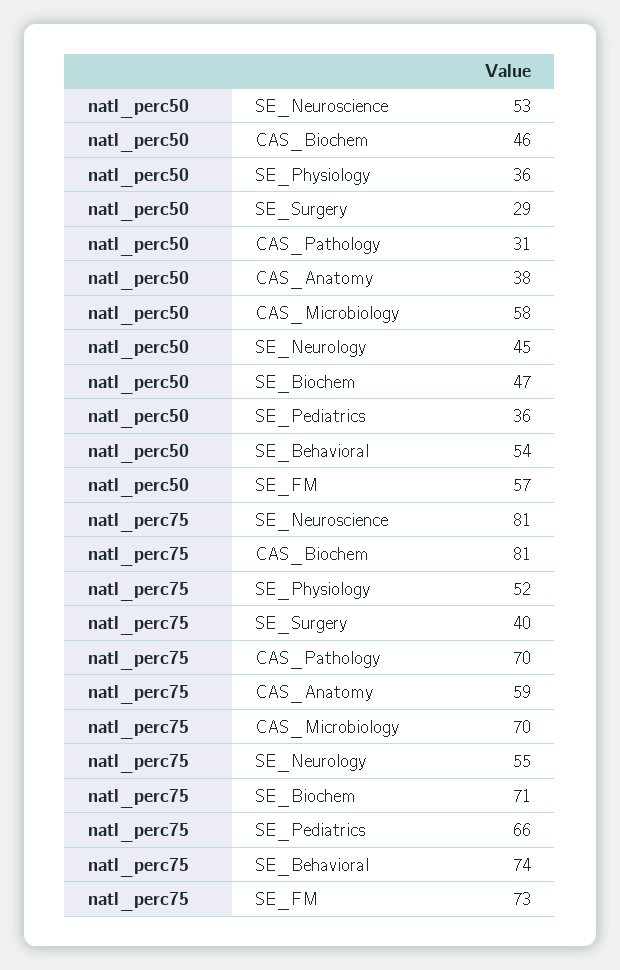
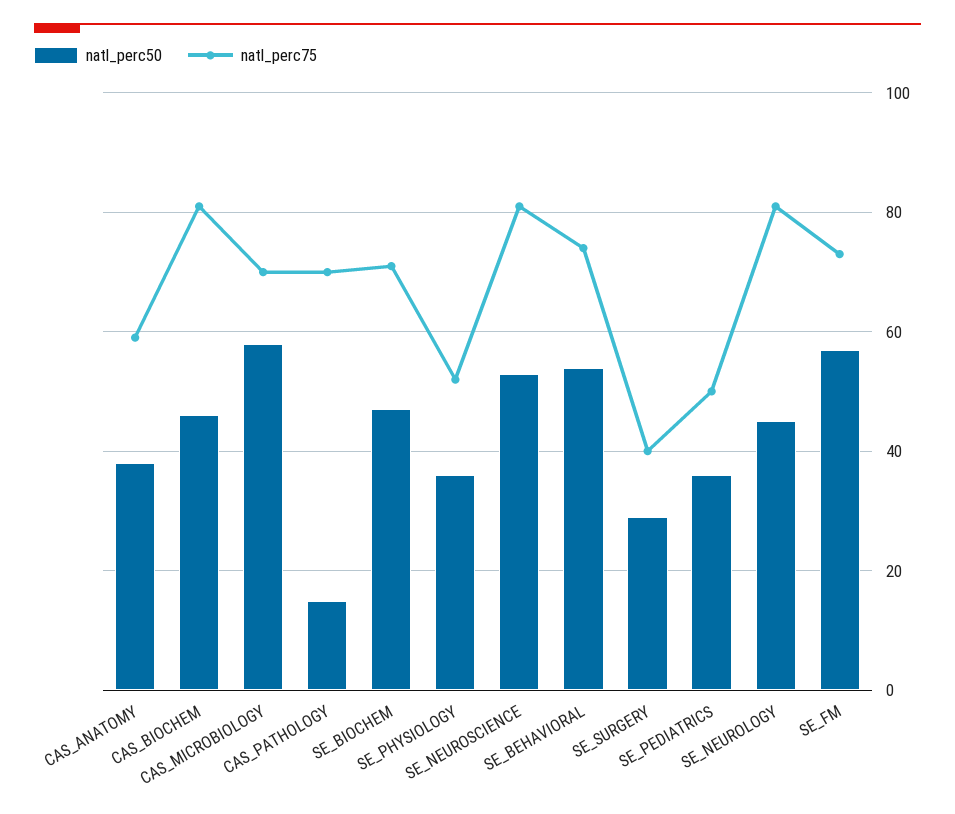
  {
    "natl_perc50": {
      "SE_Neuroscience": 53,
      "CAS_Biochem": 46,
      "SE_Physiology": 36,
      "SE_Surgery": 29,
-     "CAS_Pathology": 31,
+     "CAS_Pathology": 15,
      "CAS_Anatomy": 38,
      "CAS_Microbiology": 58,
      "SE_Neurology": 45,
      "SE_Biochem": 47,
      "SE_Pediatrics": 36,
      "SE_Behavioral": 54,
      "SE_FM": 57
    },
    "natl_perc75": {
      "SE_Neuroscience": 81,
      "CAS_Biochem": 81,
      "SE_Physiology": 52,
      "SE_Surgery": 40,
      "CAS_Pathology": 70,
      "CAS_Anatomy": 59,
      "CAS_Microbiology": 70,
-     "SE_Neurology": 55,
+     "SE_Neurology": 80,
      "SE_Biochem": 71,
-     "SE_Pediatrics": 66,
+     "SE_Pediatrics": 50,
      "SE_Behavioral": 74,
      "SE_FM": 73
    }
  }

